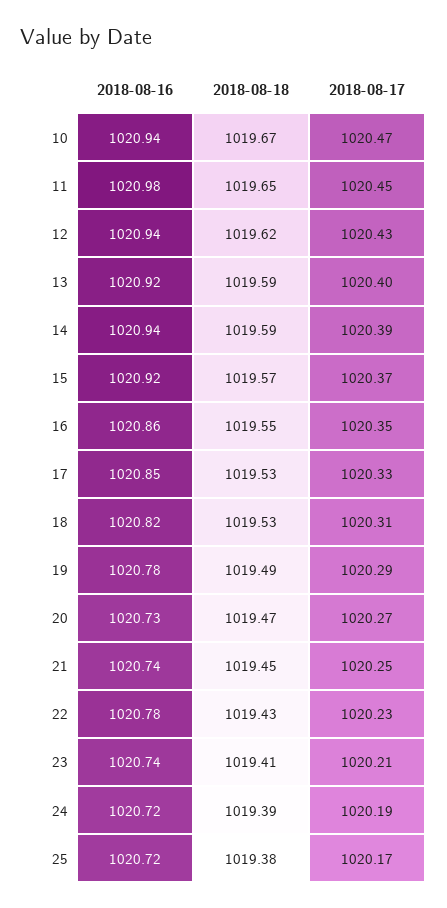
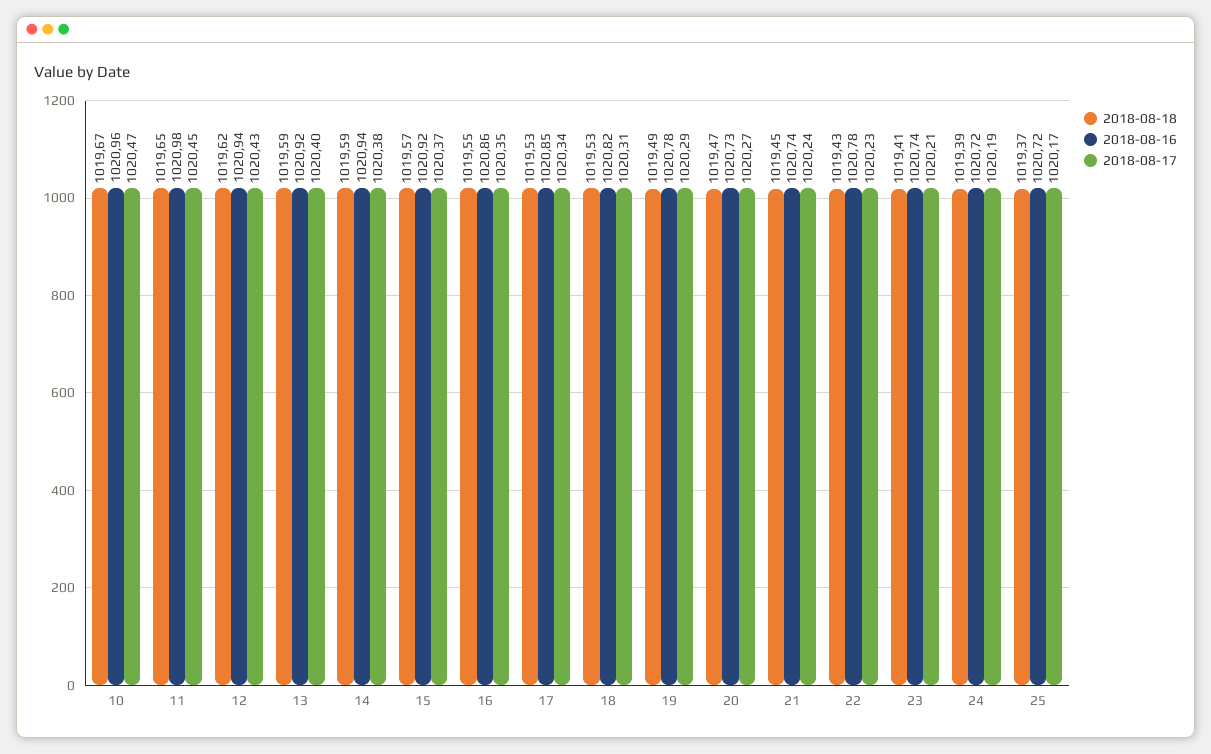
  {
    "2018-08-16": {
-     "10": 1020.94,
+     "10": 1020.96,
      "11": 1020.98,
      "12": 1020.94,
      "13": 1020.92,
      "14": 1020.94,
      "15": 1020.92,
      "16": 1020.86,
      "17": 1020.85,
      "18": 1020.82,
      "19": 1020.78,
      "20": 1020.73,
      "21": 1020.74,
      "22": 1020.78,
      "23": 1020.74,
      "24": 1020.72,
      "25": 1020.72
    },
    "2018-08-18": {
      "10": 1019.67,
      "11": 1019.65,
      "12": 1019.62,
      "13": 1019.59,
      "14": 1019.59,
      "15": 1019.57,
      "16": 1019.55,
      "17": 1019.53,
      "18": 1019.53,
      "19": 1019.49,
      "20": 1019.47,
      "21": 1019.45,
      "22": 1019.43,
      "23": 1019.41,
      "24": 1019.39,
-     "25": 1019.38
+     "25": 1019.37
    },
    "2018-08-17": {
      "10": 1020.47,
      "11": 1020.45,
      "12": 1020.43,
      "13": 1020.4,
-     "14": 1020.39,
+     "14": 1020.38,
      "15": 1020.37,
      "16": 1020.35,
-     "17": 1020.33,
+     "17": 1020.34,
      "18": 1020.31,
      "19": 1020.29,
      "20": 1020.27,
-     "21": 1020.25,
+     "21": 1020.24,
      "22": 1020.23,
      "23": 1020.21,
      "24": 1020.19,
      "25": 1020.17
    }
  }

